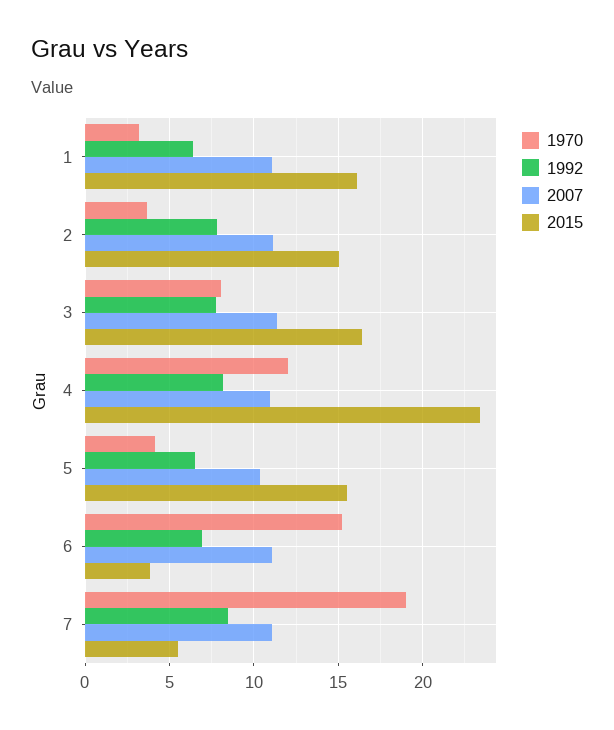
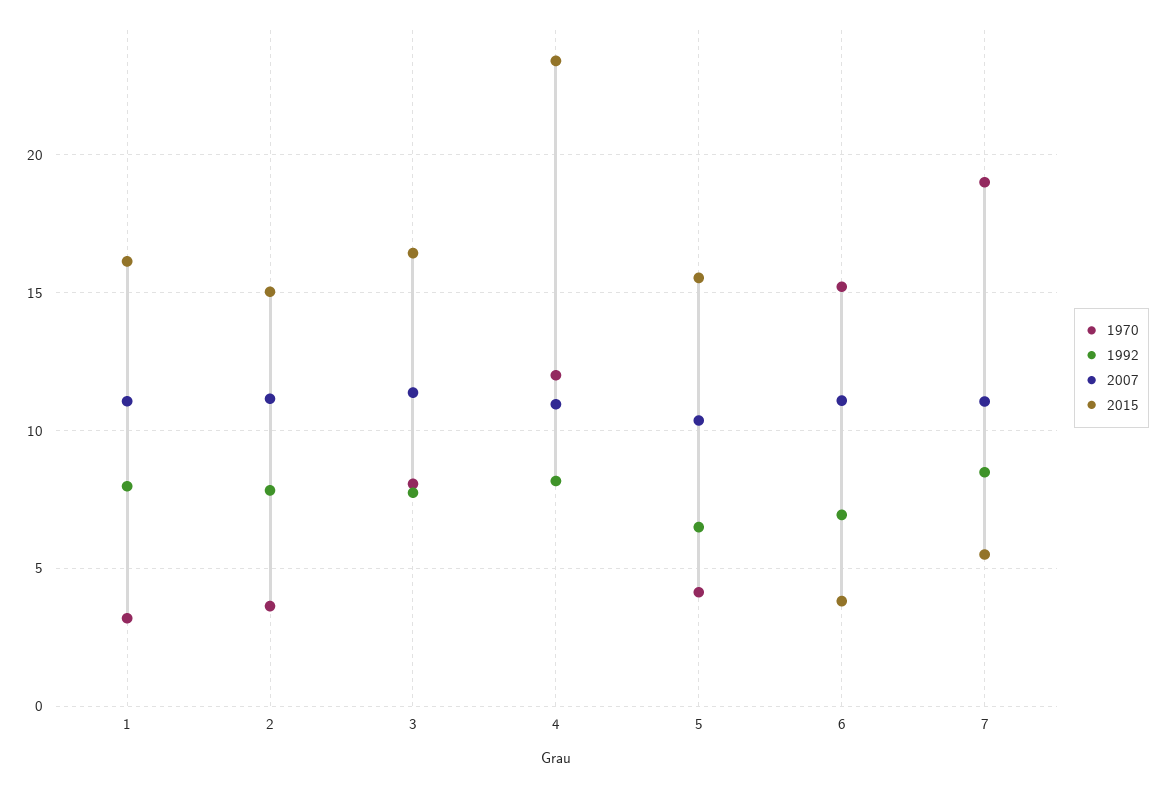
  {
    "1970": {
      "1": 3,
      "2": 3.5,
      "3": 8,
      "4": 12,
      "5": 4,
      "6": 15,
      "7": 19
    },
    "1992": {
-     "1": 6.5,
+     "1": 8,
      "2": 8,
      "3": 7.5,
      "4": 8,
      "5": 6.5,
      "6": 7,
      "7": 8.5
    },
    "2007": {
      "1": 11,
      "2": 11,
      "3": 11.5,
      "4": 11,
      "5": 10.5,
      "6": 11,
      "7": 11
    },
    "2015": {
      "1": 16,
      "2": 15,
      "3": 16.5,
      "4": 23.5,
      "5": 15.5,
      "6": 4,
      "7": 5.5
    }
  }

